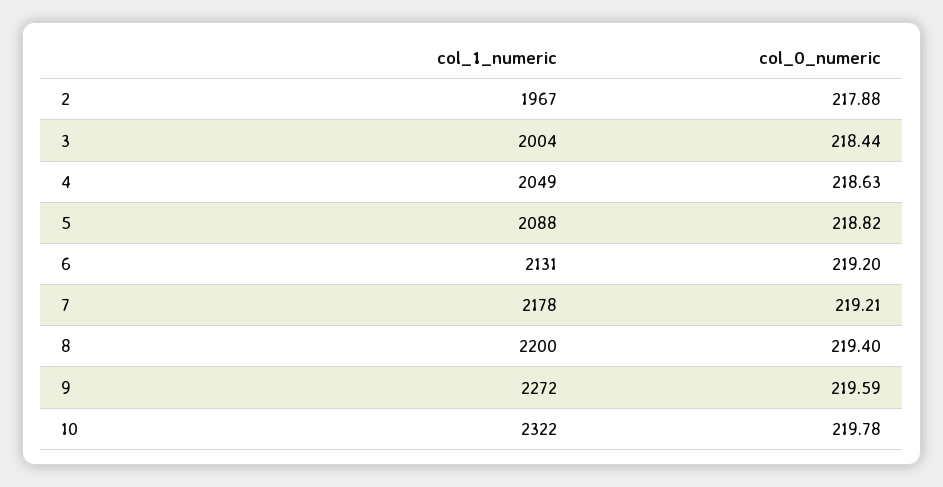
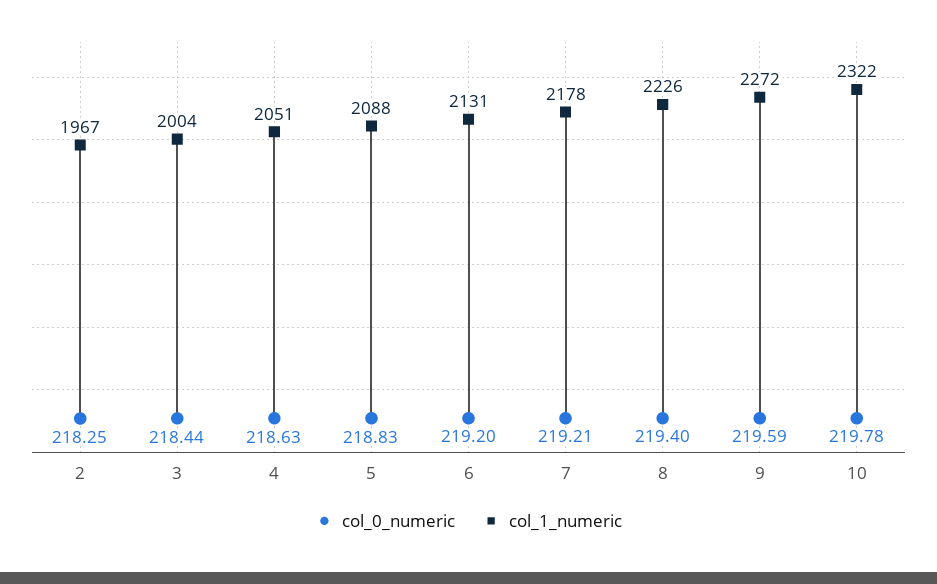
  {
    "col_1_numeric": {
      "2": 1967,
      "3": 2004,
-     "4": 2049,
+     "4": 2051,
      "5": 2088,
      "6": 2131,
      "7": 2178,
-     "8": 2200,
+     "8": 2226,
      "9": 2272,
      "10": 2322
    },
    "col_0_numeric": {
-     "2": 217.88,
+     "2": 218.25,
      "3": 218.44,
      "4": 218.63,
-     "5": 218.82,
+     "5": 218.83,
      "6": 219.2,
      "7": 219.21,
      "8": 219.4,
      "9": 219.59,
      "10": 219.78
    }
  }

